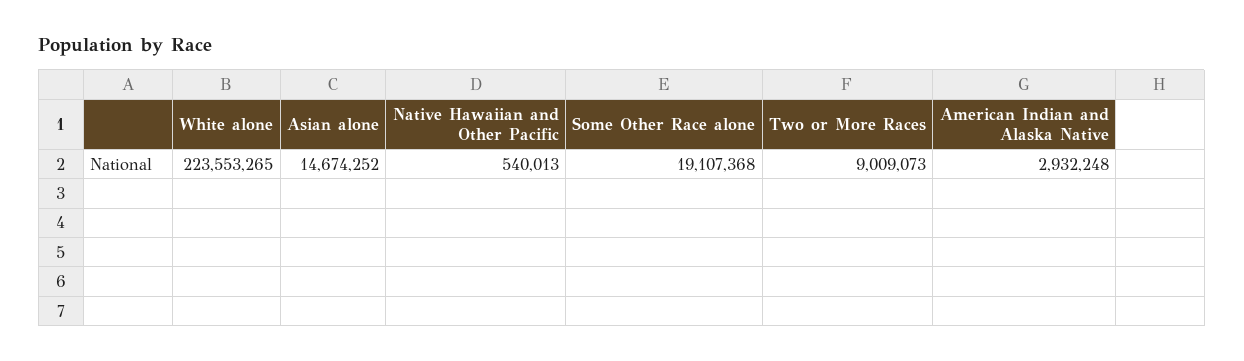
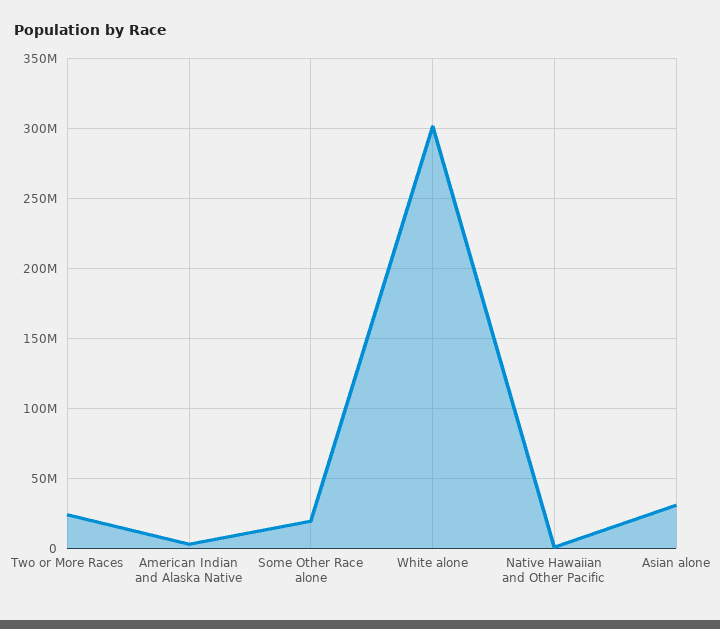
  {
-   "White alone": 223553265,
+   "White alone": 300000000,
-   "Asian alone": 14674252,
+   "Asian alone": 30000000,
    "Native Hawaiian and Other Pacific": 540013,
    "Some Other Race alone": 19107368,
-   "Two or More Races": 9009073,
+   "Two or More Races": 25000000,
    "American Indian and Alaska Native": 2932248
  }

